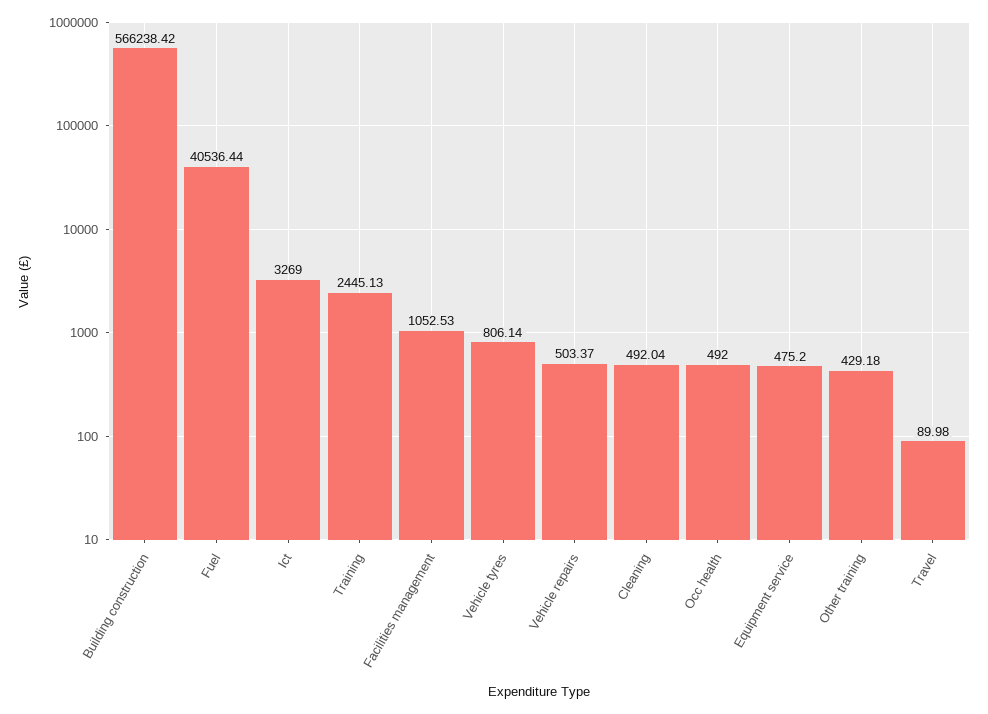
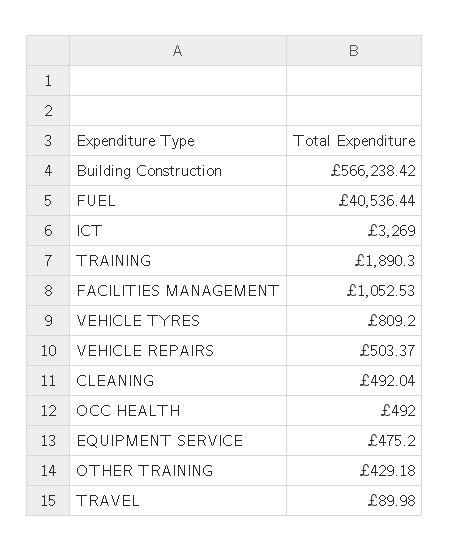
  {
    "Building construction": 566238.42,
    "Fuel": 40536.44,
    "Ict": 3269,
-   "Training": 2445.13,
+   "Training": 1890.3,
    "Facilities management": 1052.53,
-   "Vehicle tyres": 806.14,
+   "Vehicle tyres": 809.2,
    "Vehicle repairs": 503.37,
    "Cleaning": 492.04,
    "Occ health": 492,
    "Equipment service": 475.2,
    "Other training": 429.18,
    "Travel": 89.98
  }

